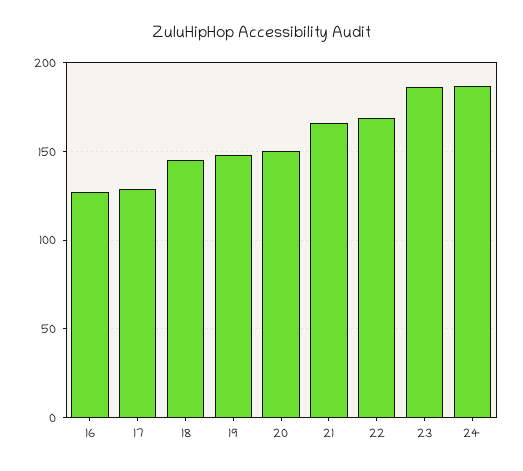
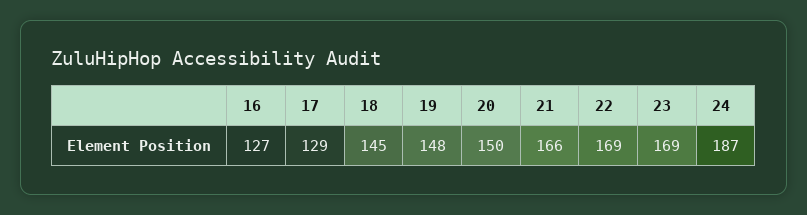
  {
    "16": 127,
    "17": 129,
    "18": 145,
    "19": 148,
    "20": 150,
    "21": 166,
    "22": 169,
-   "23": 185,
+   "23": 169,
    "24": 187
  }

